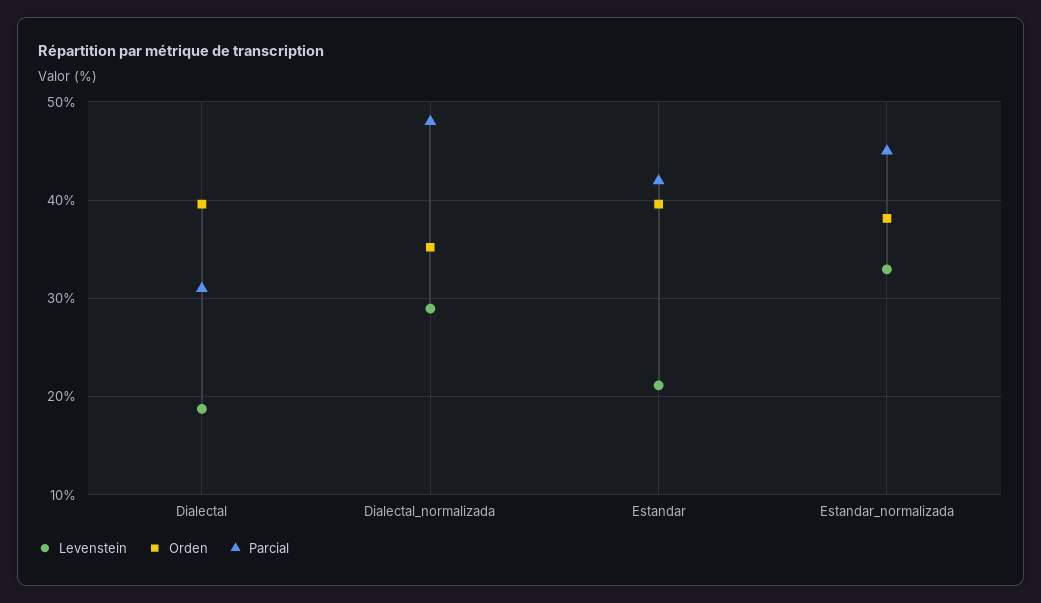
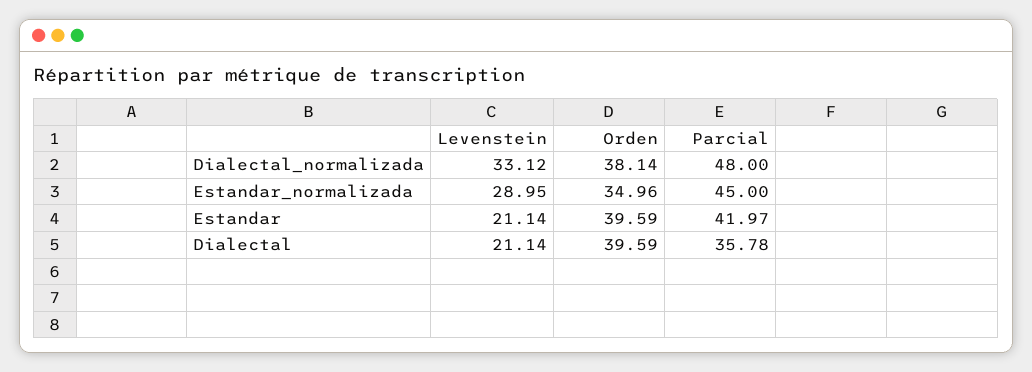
  {
    "Levenstein": {
-     "Dialectal": 19,
+     "Dialectal": 21.14,
-     "Dialectal_normalizada": 29,
+     "Dialectal_normalizada": 33.12,
      "Estandar": 21.14,
-     "Estandar_normalizada": 33
+     "Estandar_normalizada": 28.95
    },
    "Orden": {
      "Dialectal": 39.59,
-     "Dialectal_normalizada": 35,
+     "Dialectal_normalizada": 38.14,
      "Estandar": 39.59,
-     "Estandar_normalizada": 38
+     "Estandar_normalizada": 34.96
    },
    "Parcial": {
-     "Dialectal": 31,
+     "Dialectal": 35.78,
      "Dialectal_normalizada": 48,
      "Estandar": 41.97,
      "Estandar_normalizada": 45
    }
  }

